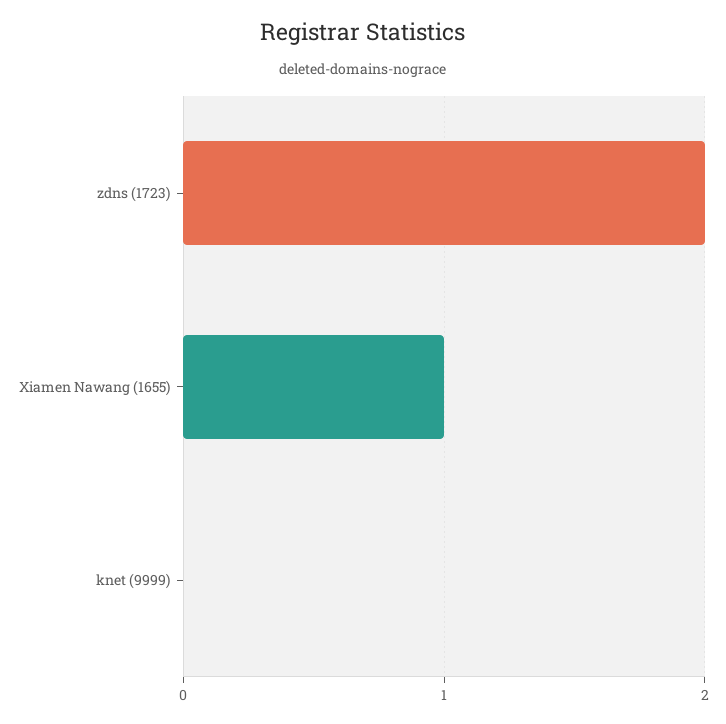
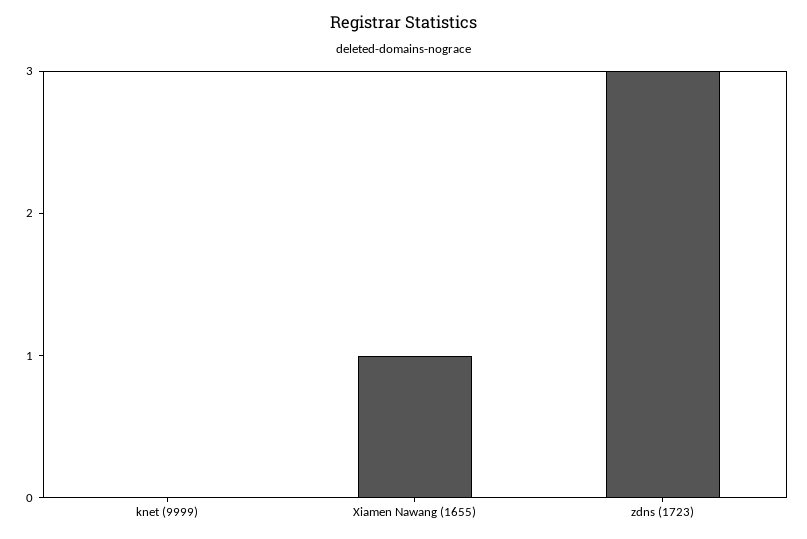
  {
-   "zdns (1723)": 2,
+   "zdns (1723)": 3,
    "Xiamen Nawang (1655)": 1,
    "knet (9999)": 0
  }

